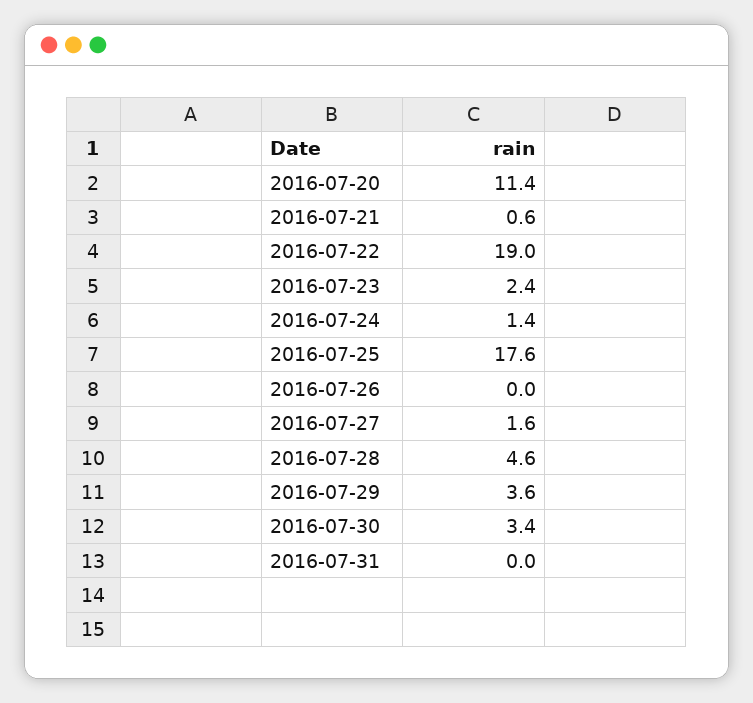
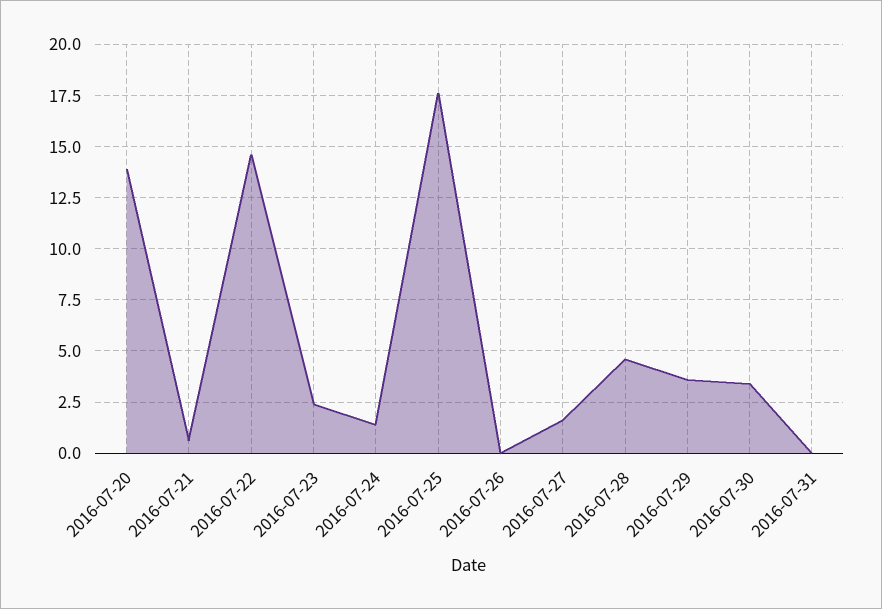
  {
-   "2016-07-20": 11.4,
+   "2016-07-20": 14,
    "2016-07-21": 0.6,
-   "2016-07-22": 19,
+   "2016-07-22": 14.5,
    "2016-07-23": 2.4,
    "2016-07-24": 1.4,
    "2016-07-25": 17.6,
    "2016-07-26": 0,
    "2016-07-27": 1.6,
    "2016-07-28": 4.6,
    "2016-07-29": 3.6,
    "2016-07-30": 3.4,
    "2016-07-31": 0
  }

